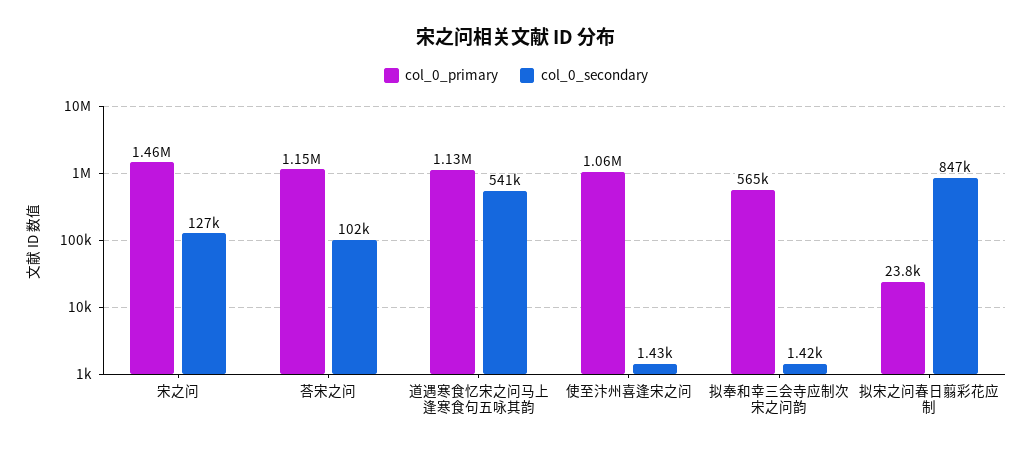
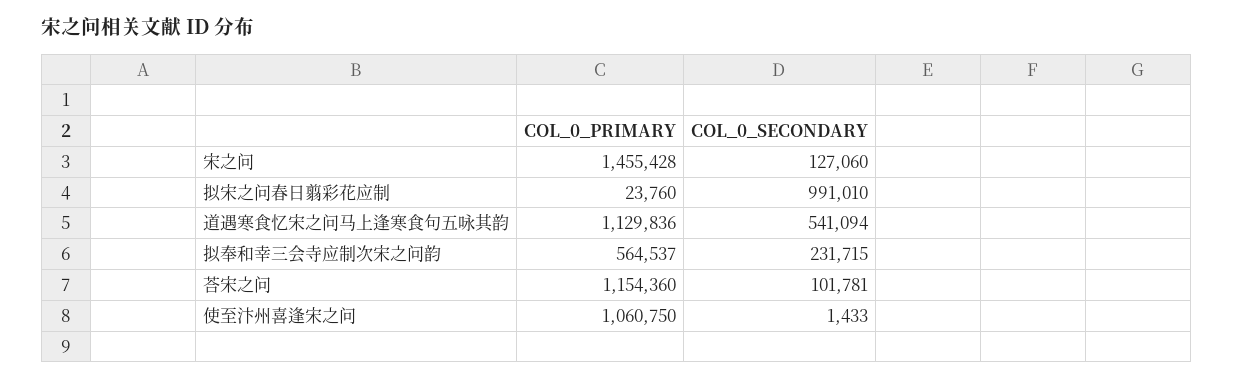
  {
    "col_0_primary": {
      "宋之问": 1455428,
      "荅宋之问": 1154360,
      "道遇寒食忆宋之问马上逢寒食句五咏其韵": 1129836,
      "使至汴州喜逢宋之问": 1060750,
      "拟奉和幸三会寺应制次宋之问韵": 564537,
      "拟宋之问春日翦彩花应制": 23760
    },
    "col_0_secondary": {
      "宋之问": 127060,
      "荅宋之问": 101781,
      "道遇寒食忆宋之问马上逢寒食句五咏其韵": 541094,
      "使至汴州喜逢宋之问": 1433,
-     "拟奉和幸三会寺应制次宋之问韵": 1420,
+     "拟奉和幸三会寺应制次宋之问韵": 231715,
-     "拟宋之问春日翦彩花应制": 847000
+     "拟宋之问春日翦彩花应制": 991010
    }
  }

